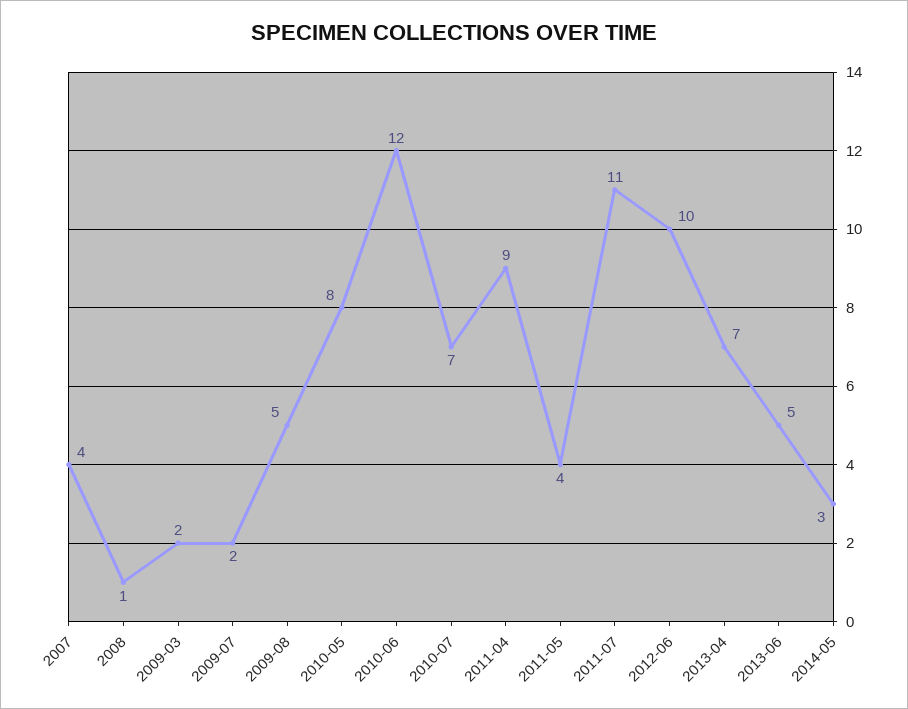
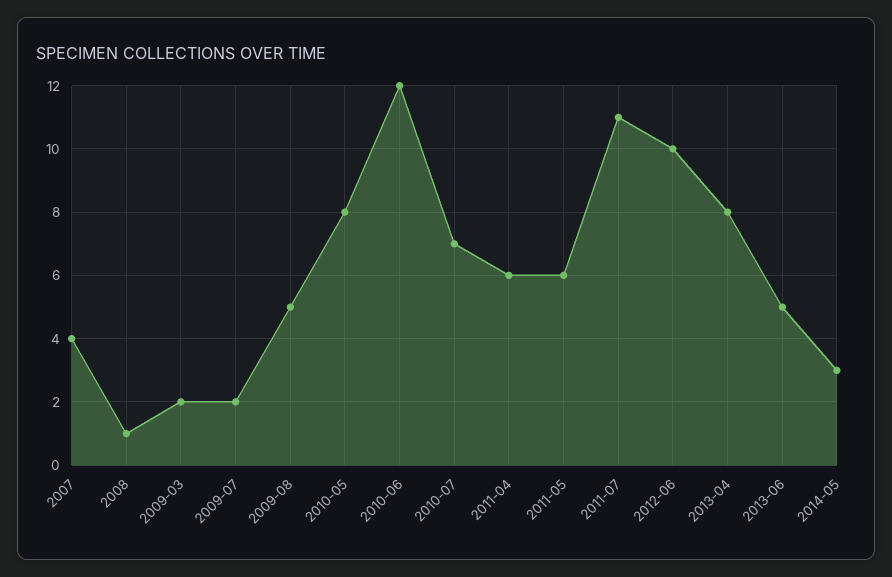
  {
    "2007": 4,
    "2008": 1,
    "2009-03": 2,
    "2009-07": 2,
    "2009-08": 5,
    "2010-05": 8,
    "2010-06": 12,
    "2010-07": 7,
-   "2011-04": 9,
+   "2011-04": 6,
-   "2011-05": 4,
+   "2011-05": 6,
    "2011-07": 11,
    "2012-06": 10,
-   "2013-04": 7,
+   "2013-04": 8,
    "2013-06": 5,
    "2014-05": 3
  }

